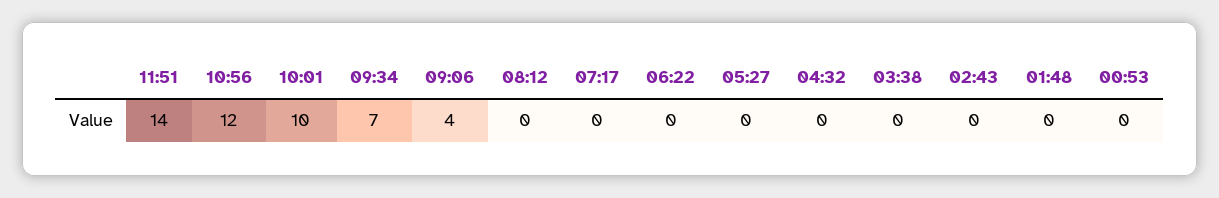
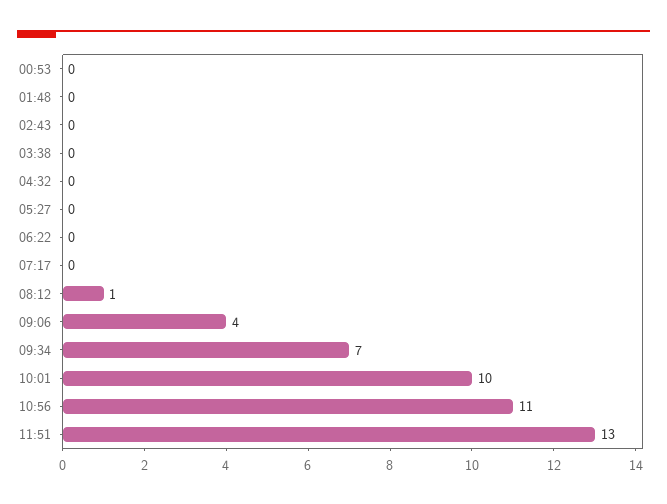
  {
-   "11:51": 14,
+   "11:51": 13,
-   "10:56": 12,
+   "10:56": 11,
    "10:01": 10,
    "09:34": 7,
    "09:06": 4,
-   "08:12": 0,
+   "08:12": 1,
    "07:17": 0,
    "06:22": 0,
    "05:27": 0,
    "04:32": 0,
    "03:38": 0,
    "02:43": 0,
    "01:48": 0,
    "00:53": 0
  }

